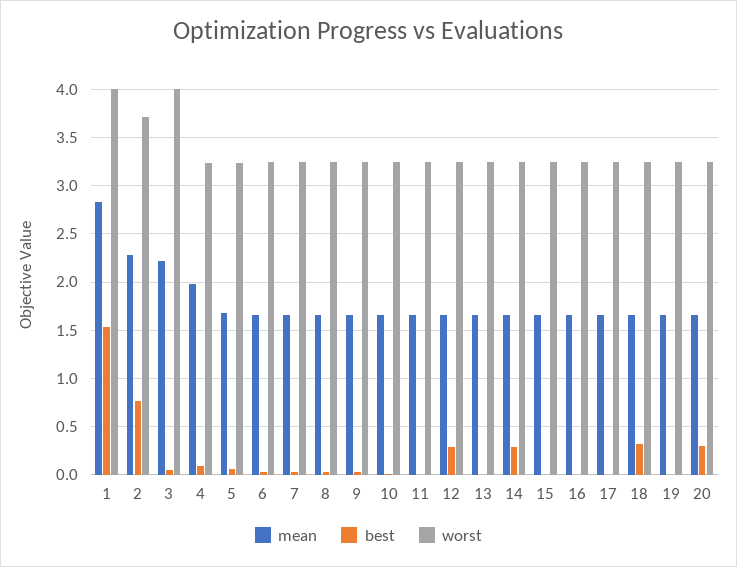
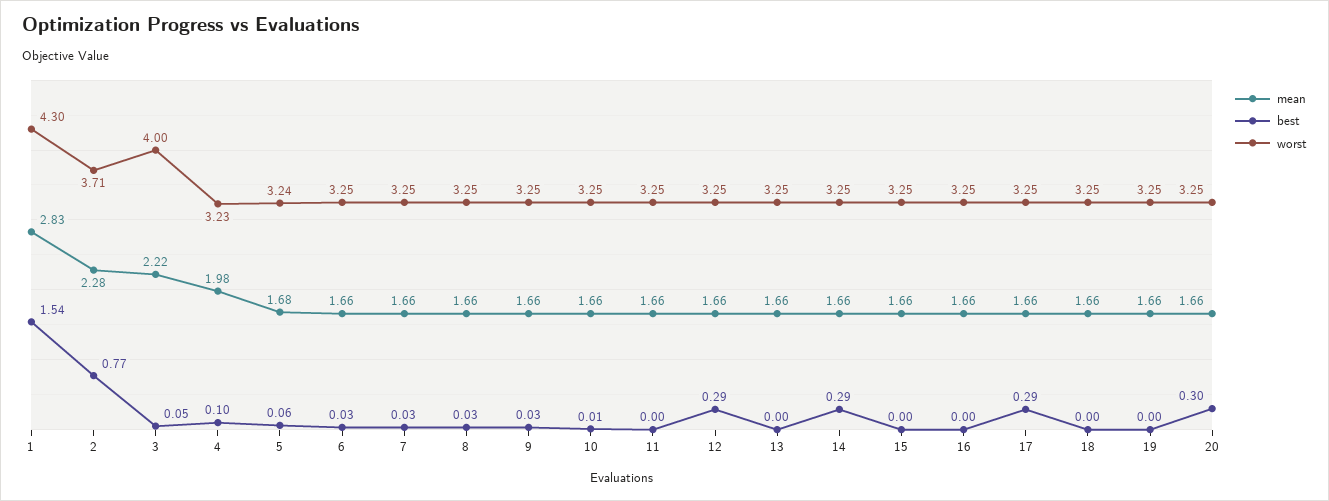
  {
    "mean": {
      "1": 2.83,
      "2": 2.28,
      "3": 2.22,
      "4": 1.98,
      "5": 1.68,
      "6": 1.66,
      "7": 1.66,
      "8": 1.66,
      "9": 1.66,
      "10": 1.66,
      "11": 1.66,
      "12": 1.66,
      "13": 1.66,
      "14": 1.66,
      "15": 1.66,
      "16": 1.66,
      "17": 1.66,
      "18": 1.66,
      "19": 1.66,
      "20": 1.66
    },
    "best": {
      "1": 1.54,
      "2": 0.77,
      "3": 0.05,
      "4": 0.1,
      "5": 0.06,
      "6": 0.03,
      "7": 0.03,
      "8": 0.03,
      "9": 0.03,
      "10": 0.01,
      "11": 0,
      "12": 0.29,
      "13": 0,
      "14": 0.29,
      "15": 0,
      "16": 0,
-     "17": 0,
+     "17": 0.29,
-     "18": 0.3,
+     "18": 0,
      "19": 0,
      "20": 0.3
    },
    "worst": {
-     "1": 4,
+     "1": 4.3,
      "2": 3.71,
      "3": 4,
      "4": 3.23,
      "5": 3.24,
      "6": 3.25,
      "7": 3.25,
      "8": 3.25,
      "9": 3.25,
      "10": 3.25,
      "11": 3.25,
      "12": 3.25,
      "13": 3.25,
      "14": 3.25,
      "15": 3.25,
      "16": 3.25,
      "17": 3.25,
      "18": 3.25,
      "19": 3.25,
      "20": 3.25
    }
  }

